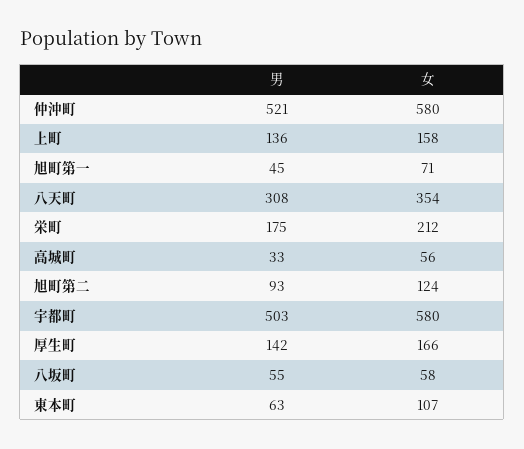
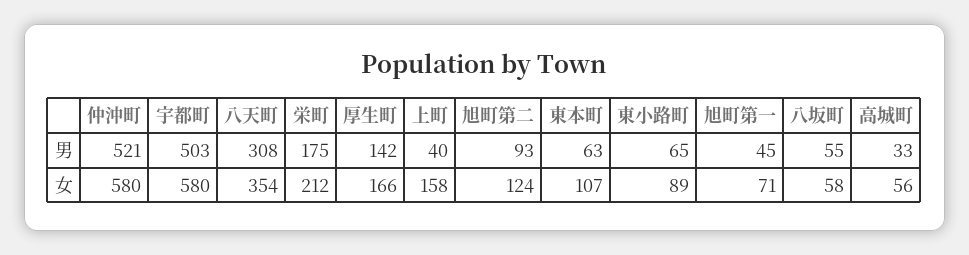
  {
    "男": {
      "仲沖町": 521,
-     "上町": 136,
+     "上町": 40,
      "旭町第一": 45,
      "八天町": 308,
      "栄町": 175,
      "高城町": 33,
      "旭町第二": 93,
      "宇都町": 503,
      "厚生町": 142,
      "八坂町": 55,
-     "東本町": 63
+     "東本町": 63,
+     "東小路町": 65
    },
    "女": {
      "仲沖町": 580,
      "上町": 158,
      "旭町第一": 71,
      "八天町": 354,
      "栄町": 212,
      "高城町": 56,
      "旭町第二": 124,
      "宇都町": 580,
      "厚生町": 166,
      "八坂町": 58,
-     "東本町": 107
+     "東本町": 107,
+     "東小路町": 89
    }
  }

